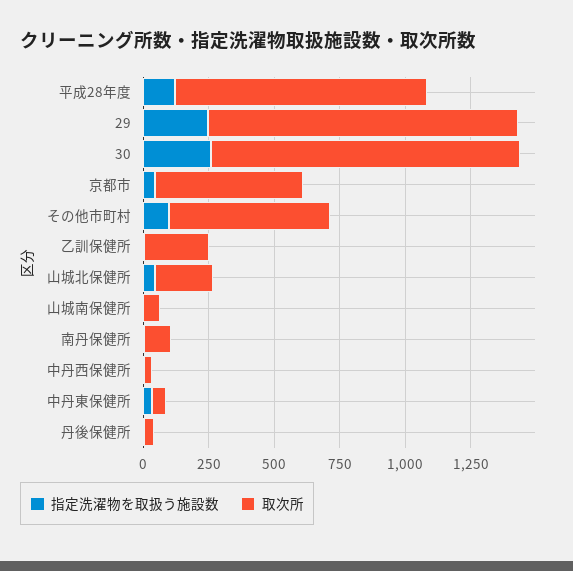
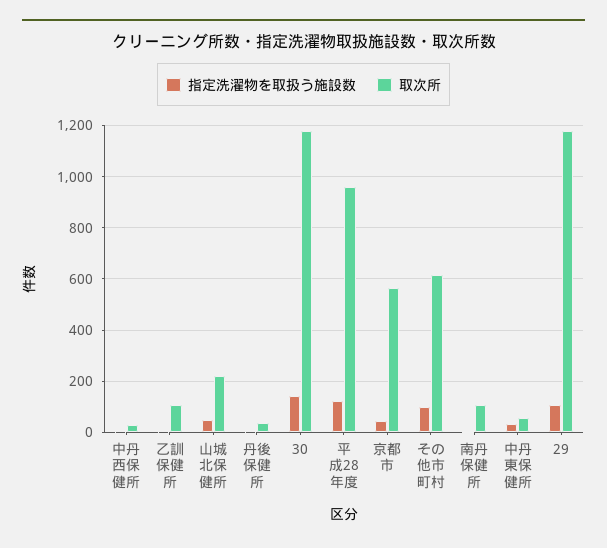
  {
    "指定洗濯物を取扱う施設数": {
      "平成28年度": 125,
-     "29": 250,
+     "29": 100,
-     "30": 250,
+     "30": 150,
      "京都市": 50,
      "その他市町村": 100,
      "乙訓保健所": 0,
      "山城北保健所": 50,
-     "山城南保健所": 0,
      "南丹保健所": 0,
      "中丹西保健所": 0,
      "中丹東保健所": 25,
      "丹後保健所": 0
    },
    "取次所": {
      "平成28年度": 950,
      "29": 1175,
      "30": 1175,
      "京都市": 575,
      "その他市町村": 625,
-     "乙訓保健所": 250,
+     "乙訓保健所": 100,
      "山城北保健所": 225,
-     "山城南保健所": 50,
      "南丹保健所": 100,
      "中丹西保健所": 25,
      "中丹東保健所": 50,
      "丹後保健所": 25
    }
  }

